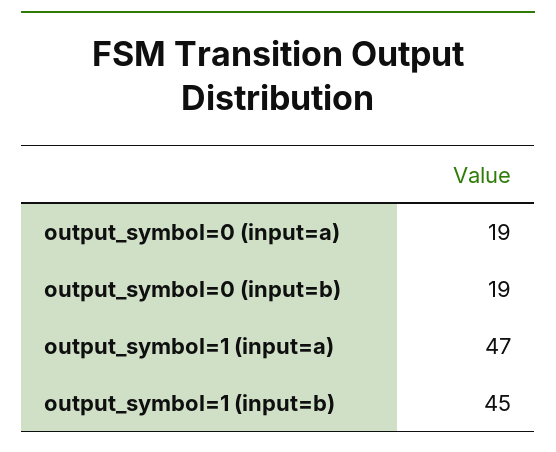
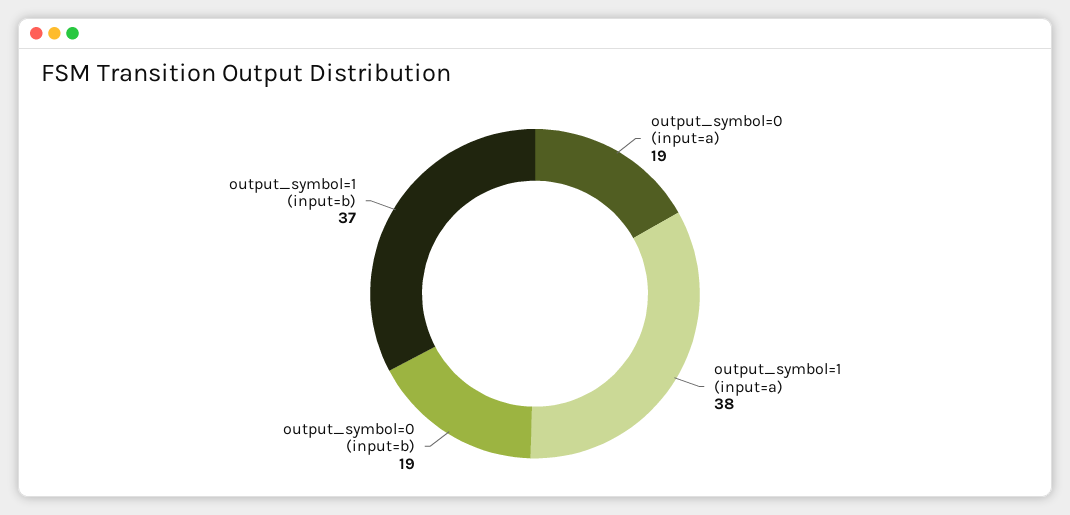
  {
    "output_symbol=0 (input=a)": 19,
    "output_symbol=0 (input=b)": 19,
-   "output_symbol=1 (input=a)": 47,
+   "output_symbol=1 (input=a)": 38,
-   "output_symbol=1 (input=b)": 45
+   "output_symbol=1 (input=b)": 37
  }

